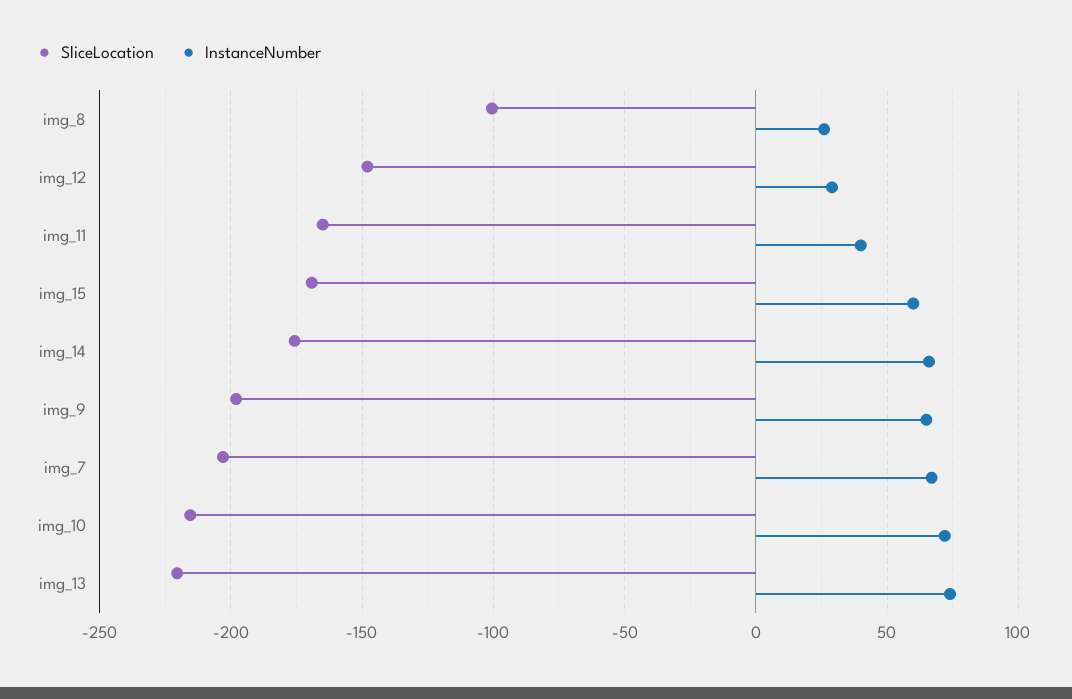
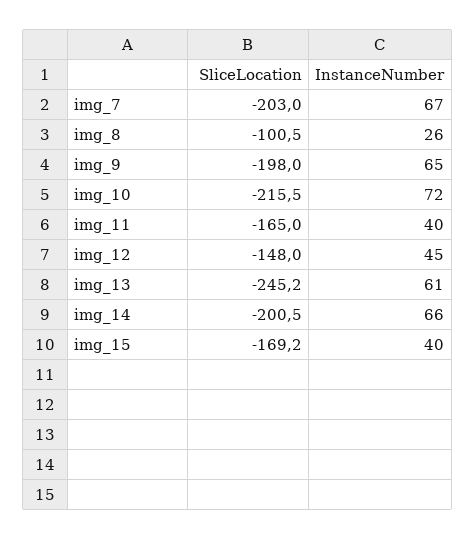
  {
    "SliceLocation": {
      "img_8": -100.5,
      "img_12": -148,
      "img_11": -165,
      "img_15": -169.2,
-     "img_14": -175,
+     "img_14": -200.5,
      "img_9": -198,
      "img_7": -203,
      "img_10": -215.5,
-     "img_13": -220
+     "img_13": -245.2
    },
    "InstanceNumber": {
      "img_8": 26,
-     "img_12": 30,
+     "img_12": 45,
      "img_11": 40,
-     "img_15": 60,
+     "img_15": 40,
      "img_14": 66,
      "img_9": 65,
      "img_7": 67,
      "img_10": 72,
-     "img_13": 75
+     "img_13": 61
    }
  }

